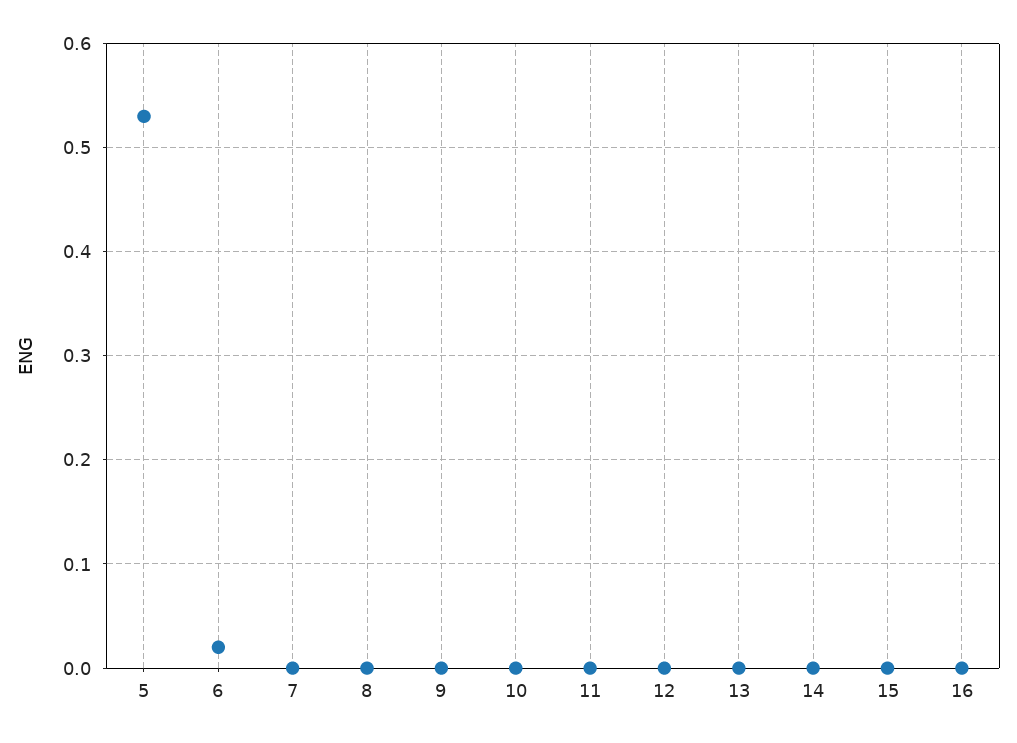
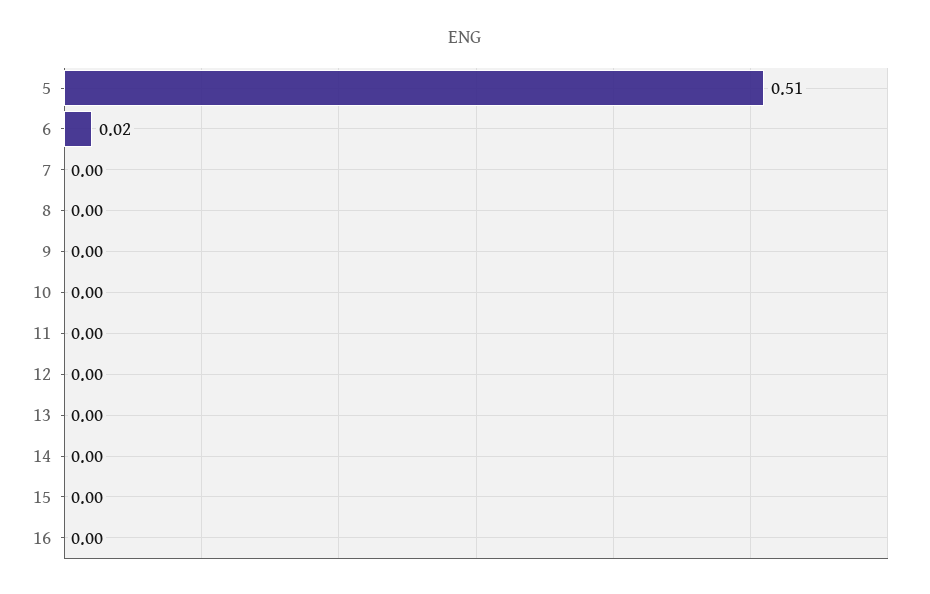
  {
-   "5": 0.53,
+   "5": 0.51,
    "6": 0.02,
    "7": 0,
    "8": 0,
    "9": 0,
    "10": 0,
    "11": 0,
    "12": 0,
    "13": 0,
    "14": 0,
    "15": 0,
    "16": 0
  }

